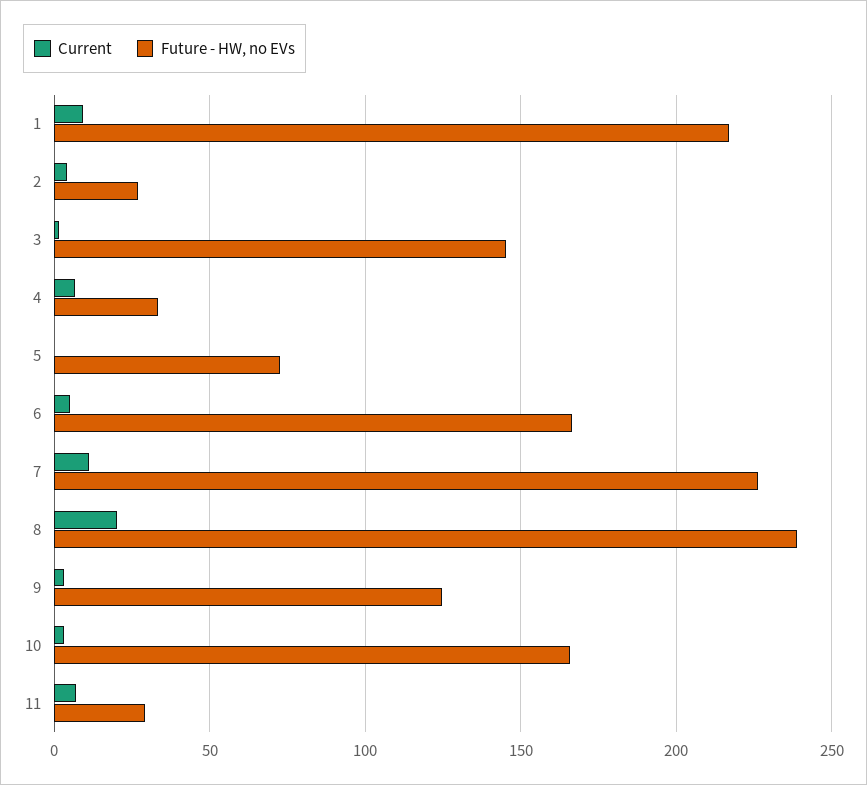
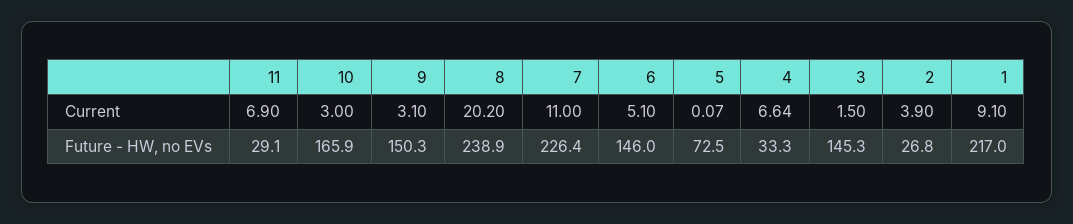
  {
    "Current": {
      "1": 9.1,
      "2": 3.9,
      "3": 1.5,
      "4": 6.64,
      "5": 0.07,
      "6": 5.1,
      "7": 11,
      "8": 20.2,
      "9": 3.1,
      "10": 3,
      "11": 6.9
    },
    "Future - HW, no EVs": {
      "1": 217,
      "2": 26.8,
      "3": 145.3,
      "4": 33.3,
      "5": 72.5,
-     "6": 165,
+     "6": 146,
      "7": 226.4,
      "8": 238.9,
-     "9": 125,
+     "9": 150.3,
      "10": 165.9,
      "11": 29.1
    }
  }

